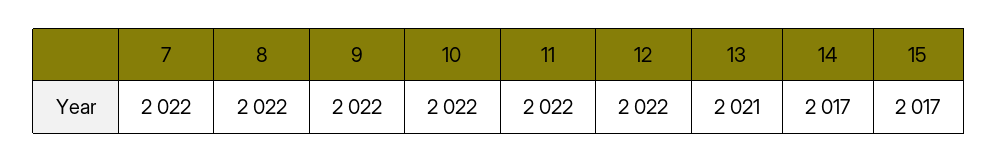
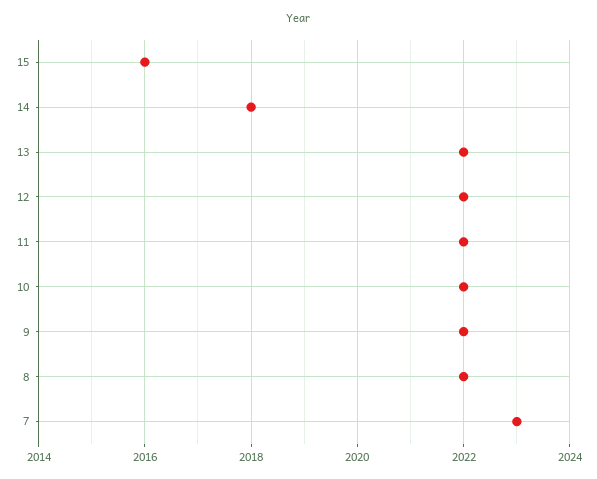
  {
-   "7": 2022,
+   "7": 2023,
    "8": 2022,
    "9": 2022,
    "10": 2022,
    "11": 2022,
    "12": 2022,
-   "13": 2021,
+   "13": 2022,
-   "14": 2017,
+   "14": 2018,
-   "15": 2017
+   "15": 2016
  }

